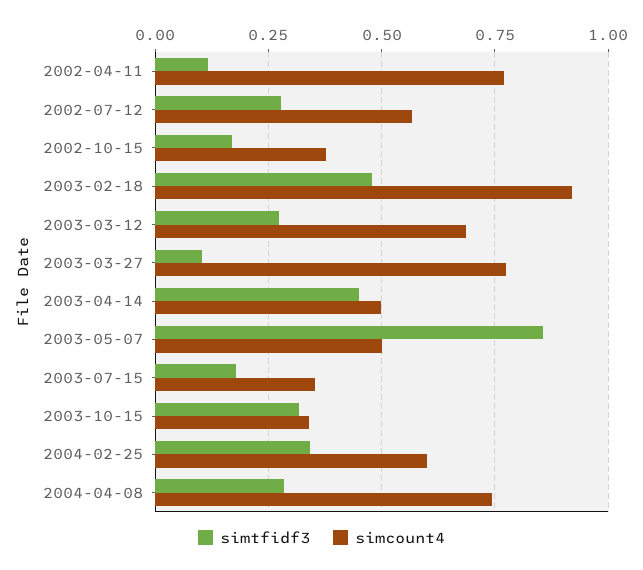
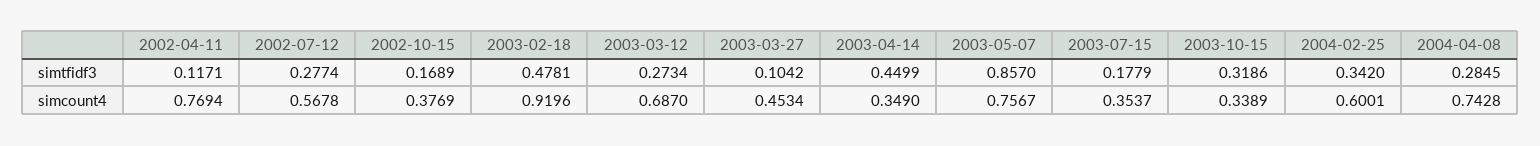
  {
    "simtfidf3": {
      "2002-04-11": 0.1171,
      "2002-07-12": 0.2774,
      "2002-10-15": 0.1689,
      "2003-02-18": 0.4781,
      "2003-03-12": 0.2734,
      "2003-03-27": 0.1042,
      "2003-04-14": 0.4499,
      "2003-05-07": 0.857,
      "2003-07-15": 0.1779,
      "2003-10-15": 0.3186,
      "2004-02-25": 0.342,
      "2004-04-08": 0.2845
    },
    "simcount4": {
      "2002-04-11": 0.7694,
      "2002-07-12": 0.5678,
      "2002-10-15": 0.3769,
      "2003-02-18": 0.9196,
      "2003-03-12": 0.687,
-     "2003-03-27": 0.775,
+     "2003-03-27": 0.4534,
-     "2003-04-14": 0.5,
+     "2003-04-14": 0.349,
-     "2003-05-07": 0.5,
+     "2003-05-07": 0.7567,
      "2003-07-15": 0.3537,
      "2003-10-15": 0.3389,
      "2004-02-25": 0.6001,
      "2004-04-08": 0.7428
    }
  }

